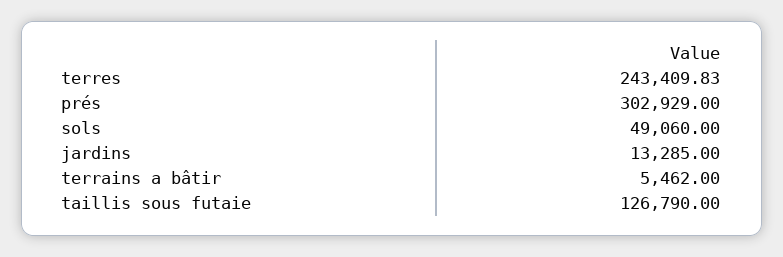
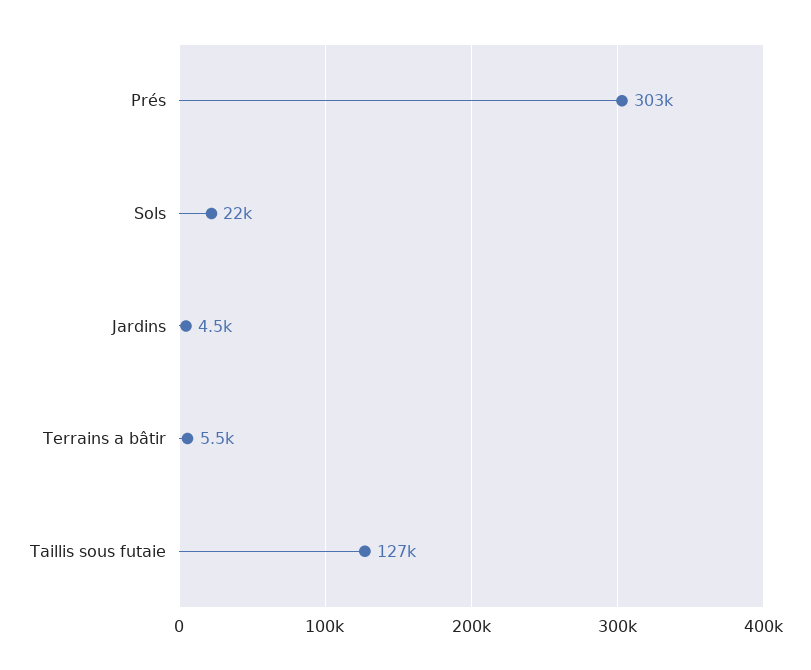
  {
-   "terres": 243409.83,
    "prés": 302929,
-   "sols": 49060,
+   "sols": 22000,
-   "jardins": 13285,
+   "jardins": 4500,
    "terrains a bâtir": 5462,
    "taillis sous futaie": 126790
  }

